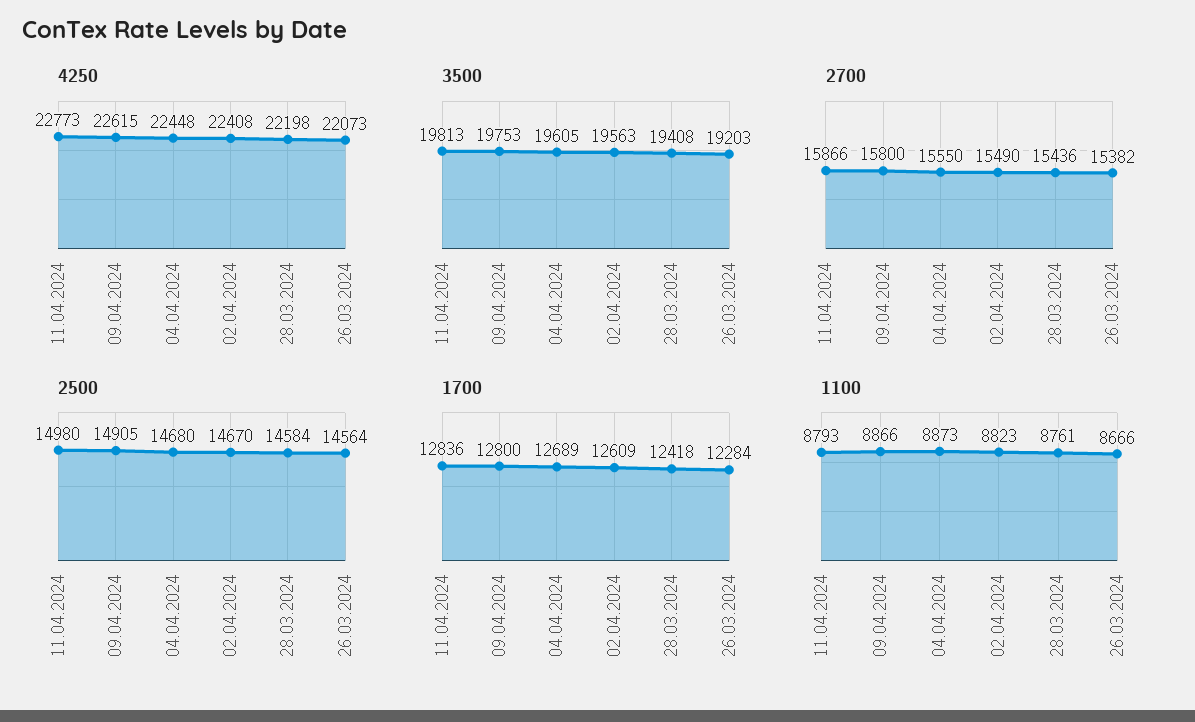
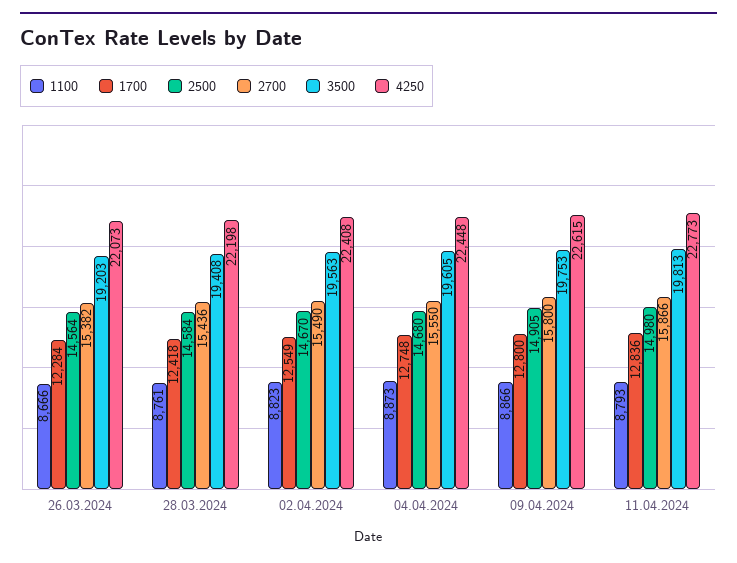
  {
    "4250": {
      "11.04.2024": 22773,
      "09.04.2024": 22615,
      "04.04.2024": 22448,
      "02.04.2024": 22408,
      "28.03.2024": 22198,
      "26.03.2024": 22073
    },
    "3500": {
      "11.04.2024": 19813,
      "09.04.2024": 19753,
      "04.04.2024": 19605,
      "02.04.2024": 19563,
      "28.03.2024": 19408,
      "26.03.2024": 19203
    },
    "2700": {
      "11.04.2024": 15866,
      "09.04.2024": 15800,
      "04.04.2024": 15550,
      "02.04.2024": 15490,
      "28.03.2024": 15436,
      "26.03.2024": 15382
    },
    "2500": {
      "11.04.2024": 14980,
      "09.04.2024": 14905,
      "04.04.2024": 14680,
      "02.04.2024": 14670,
      "28.03.2024": 14584,
      "26.03.2024": 14564
    },
    "1700": {
      "11.04.2024": 12836,
      "09.04.2024": 12800,
-     "04.04.2024": 12689,
+     "04.04.2024": 12748,
-     "02.04.2024": 12609,
+     "02.04.2024": 12549,
      "28.03.2024": 12418,
      "26.03.2024": 12284
    },
    "1100": {
      "11.04.2024": 8793,
      "09.04.2024": 8866,
      "04.04.2024": 8873,
      "02.04.2024": 8823,
      "28.03.2024": 8761,
      "26.03.2024": 8666
    }
  }

